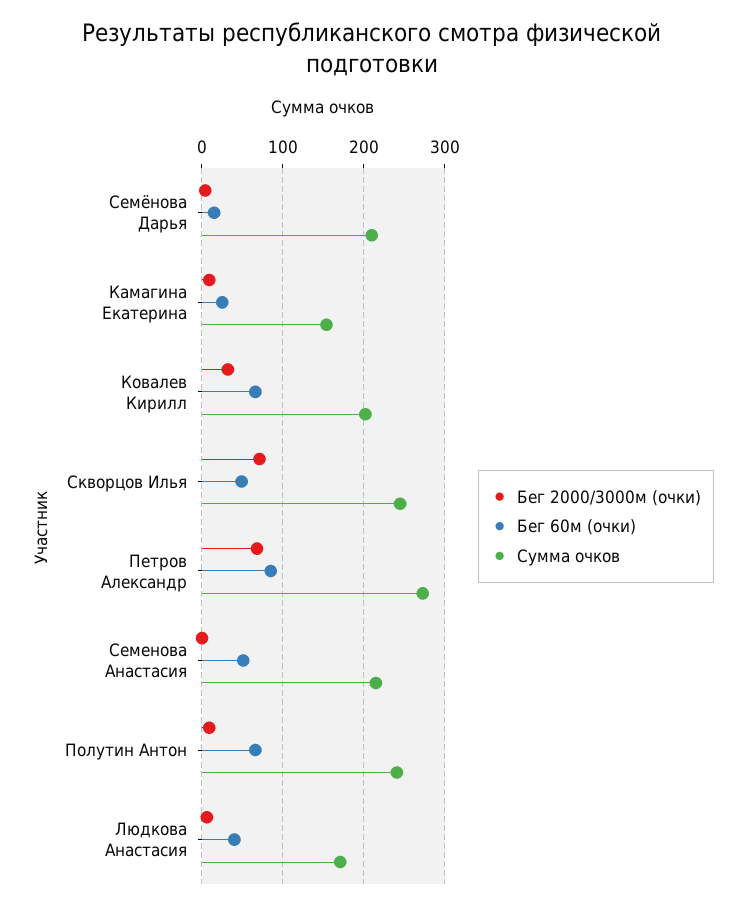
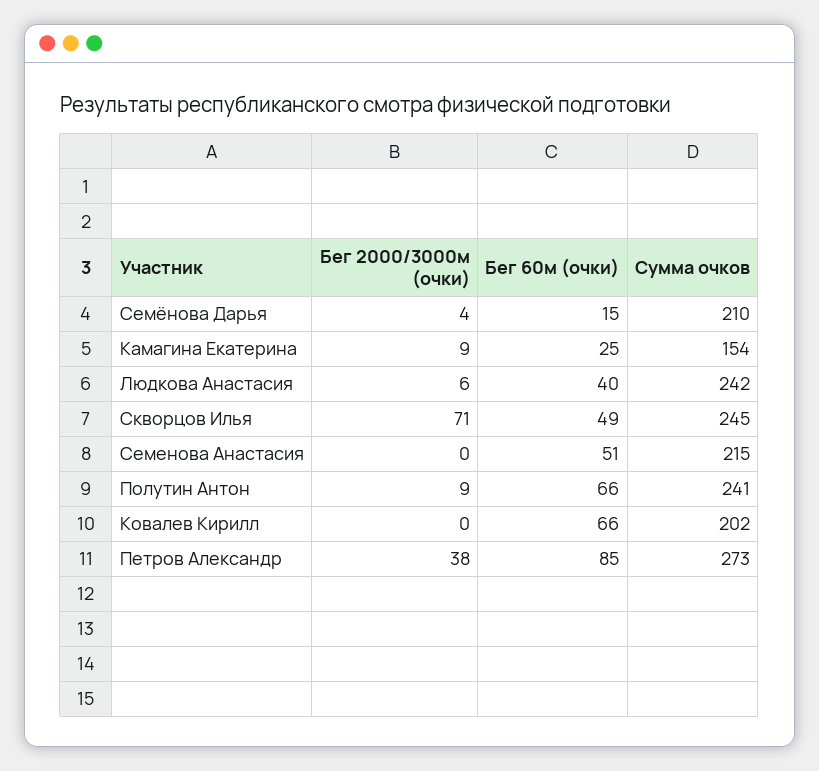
  {
    "Бег 2000/3000м (очки)": {
      "Семёнова Дарья": 4,
      "Камагина Екатерина": 9,
-     "Ковалев Кирилл": 30,
+     "Ковалев Кирилл": 0,
      "Скворцов Илья": 71,
-     "Петров Александр": 70,
+     "Петров Александр": 38,
      "Семенова Анастасия": 0,
      "Полутин Антон": 9,
      "Людкова Анастасия": 6
    },
    "Бег 60м (очки)": {
      "Семёнова Дарья": 15,
      "Камагина Екатерина": 25,
      "Ковалев Кирилл": 66,
      "Скворцов Илья": 49,
      "Петров Александр": 85,
      "Семенова Анастасия": 51,
      "Полутин Антон": 66,
      "Людкова Анастасия": 40
    },
    "Сумма очков": {
      "Семёнова Дарья": 210,
      "Камагина Екатерина": 154,
      "Ковалев Кирилл": 202,
      "Скворцов Илья": 245,
      "Петров Александр": 273,
      "Семенова Анастасия": 215,
      "Полутин Антон": 241,
-     "Людкова Анастасия": 170
+     "Людкова Анастасия": 242
    }
  }

